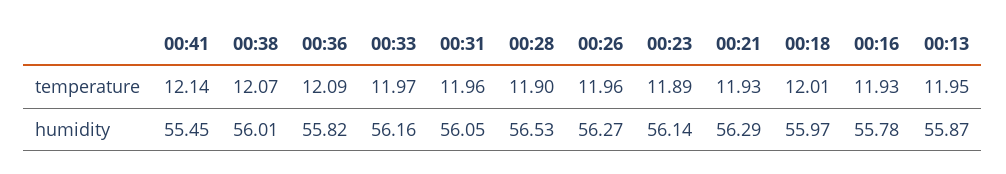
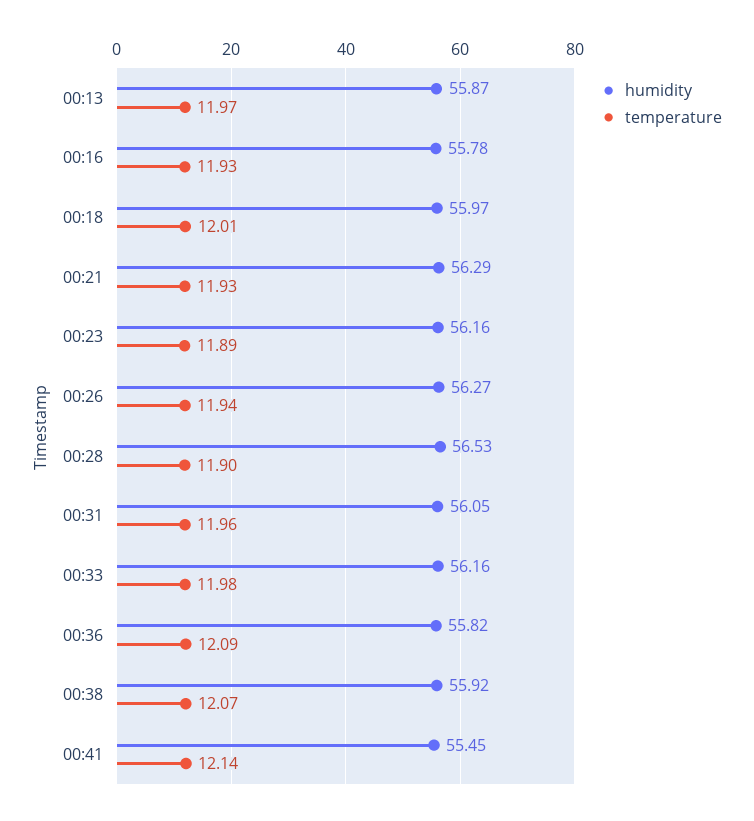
  {
    "temperature": {
      "00:41": 12.14,
      "00:38": 12.07,
      "00:36": 12.09,
-     "00:33": 11.97,
+     "00:33": 11.98,
      "00:31": 11.96,
      "00:28": 11.9,
-     "00:26": 11.96,
+     "00:26": 11.94,
      "00:23": 11.89,
      "00:21": 11.93,
      "00:18": 12.01,
      "00:16": 11.93,
-     "00:13": 11.95
+     "00:13": 11.97
    },
    "humidity": {
      "00:41": 55.45,
-     "00:38": 56.01,
+     "00:38": 55.92,
      "00:36": 55.82,
      "00:33": 56.16,
      "00:31": 56.05,
      "00:28": 56.53,
      "00:26": 56.27,
-     "00:23": 56.14,
+     "00:23": 56.16,
      "00:21": 56.29,
      "00:18": 55.97,
      "00:16": 55.78,
      "00:13": 55.87
    }
  }

